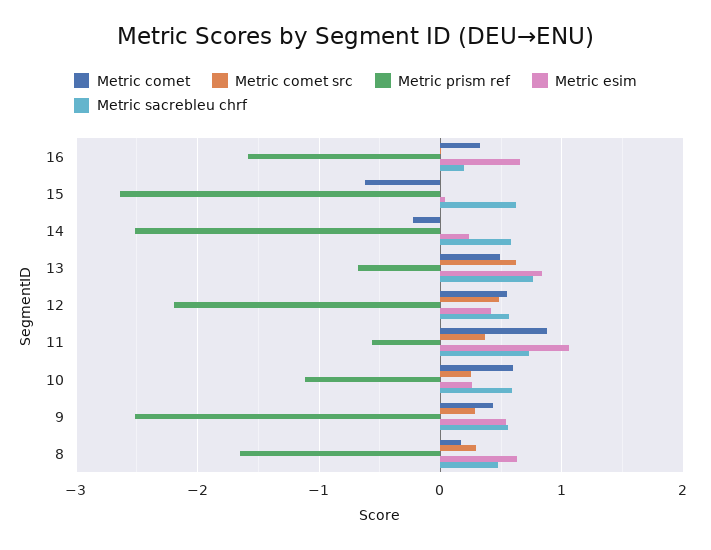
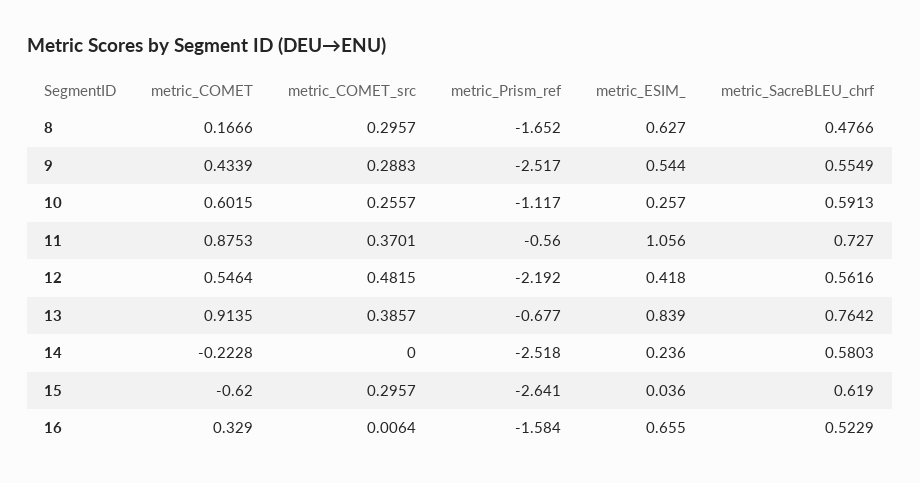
  {
    "Metric comet": {
      "16": 0.329,
      "15": -0.62,
      "14": -0.2228,
-     "13": 0.5,
+     "13": 0.9135,
      "12": 0.5464,
      "11": 0.8753,
      "10": 0.6015,
      "9": 0.4339,
      "8": 0.1666
    },
    "Metric comet src": {
      "16": 0.0064,
-     "15": 0,
+     "15": 0.2957,
      "14": 0,
-     "13": 0.6,
+     "13": 0.3857,
      "12": 0.4815,
      "11": 0.3701,
      "10": 0.2557,
      "9": 0.2883,
      "8": 0.2957
    },
    "Metric prism ref": {
      "16": -1.584,
      "15": -2.641,
      "14": -2.518,
      "13": -0.677,
      "12": -2.192,
      "11": -0.56,
      "10": -1.117,
      "9": -2.517,
      "8": -1.652
    },
    "Metric esim": {
      "16": 0.655,
      "15": 0.036,
      "14": 0.236,
      "13": 0.839,
      "12": 0.418,
      "11": 1.056,
      "10": 0.257,
      "9": 0.544,
      "8": 0.627
    },
    "Metric sacrebleu chrf": {
-     "16": 0.2,
+     "16": 0.5229,
      "15": 0.619,
      "14": 0.5803,
      "13": 0.7642,
      "12": 0.5616,
      "11": 0.727,
      "10": 0.5913,
      "9": 0.5549,
      "8": 0.4766
    }
  }

